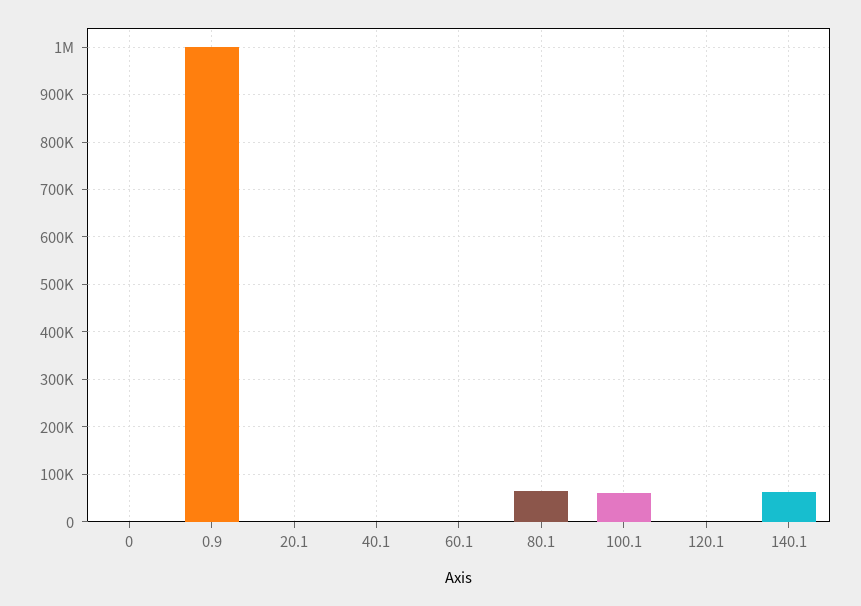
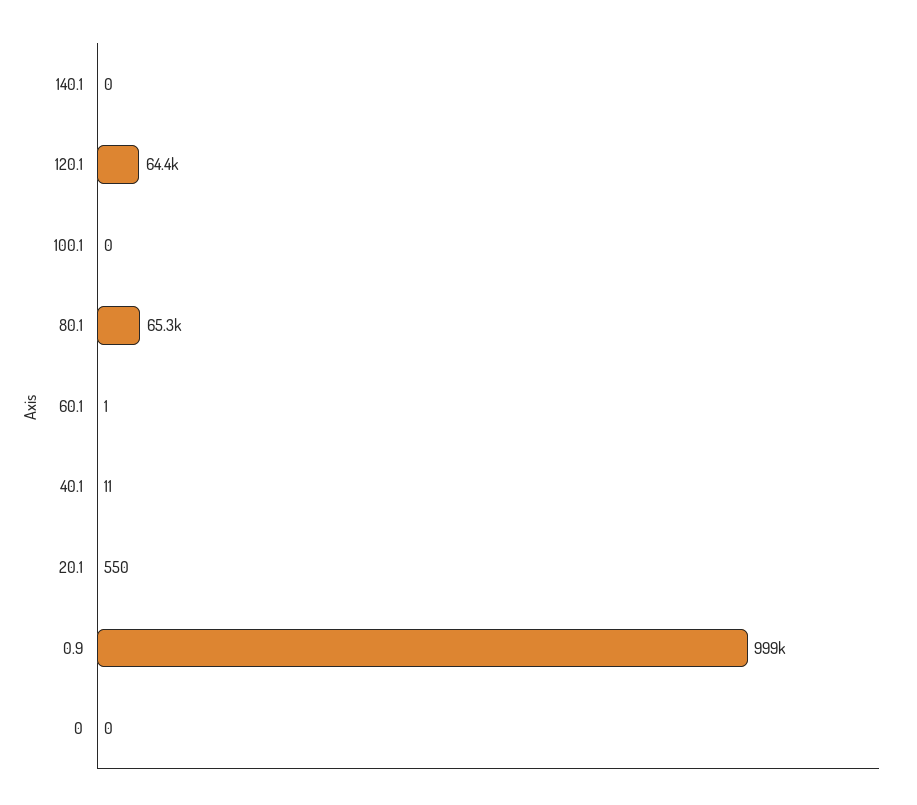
  {
    "0": 0,
    "0.9": 999000,
    "20.1": 550,
    "40.1": 11,
    "60.1": 1,
    "80.1": 65300,
-   "100.1": 60000,
+   "100.1": 0,
-   "120.1": 0,
+   "120.1": 64400,
-   "140.1": 60000
+   "140.1": 0
  }

